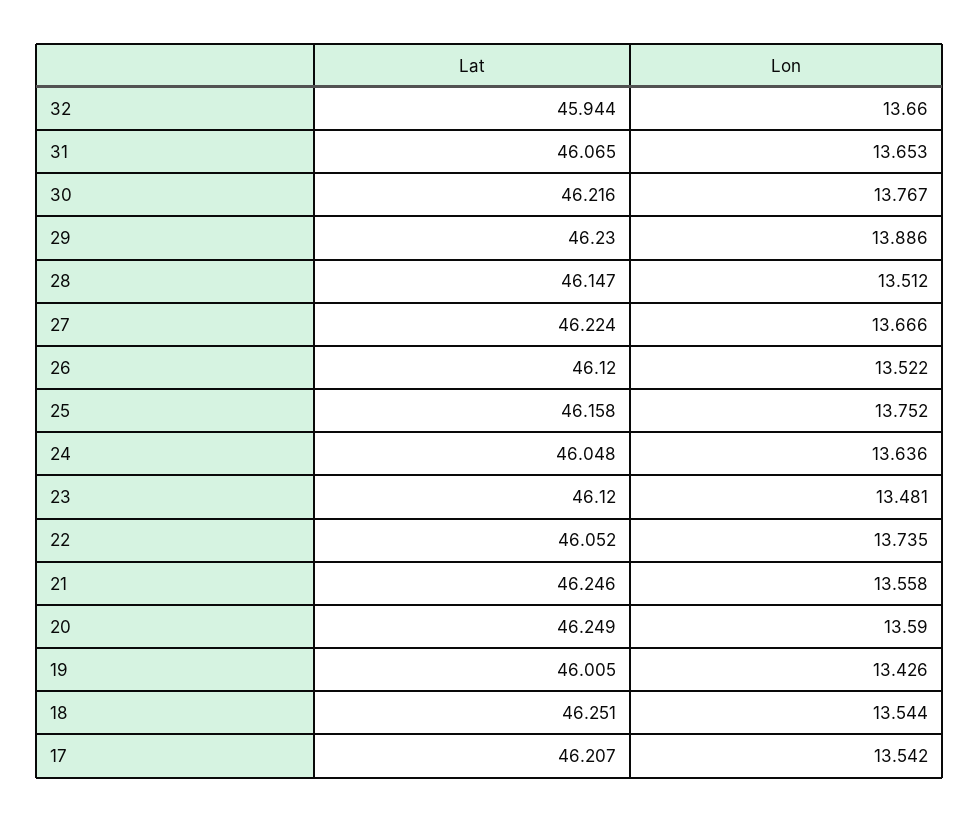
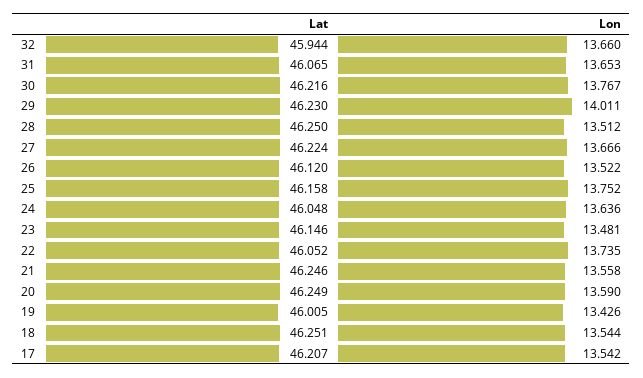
  {
    "Lat": {
      "32": 45.944,
      "31": 46.065,
      "30": 46.216,
      "29": 46.23,
-     "28": 46.147,
+     "28": 46.25,
      "27": 46.224,
      "26": 46.12,
      "25": 46.158,
      "24": 46.048,
-     "23": 46.12,
+     "23": 46.146,
      "22": 46.052,
      "21": 46.246,
      "20": 46.249,
      "19": 46.005,
      "18": 46.251,
      "17": 46.207
    },
    "Lon": {
      "32": 13.66,
      "31": 13.653,
      "30": 13.767,
-     "29": 13.886,
+     "29": 14.011,
      "28": 13.512,
      "27": 13.666,
      "26": 13.522,
      "25": 13.752,
      "24": 13.636,
      "23": 13.481,
      "22": 13.735,
      "21": 13.558,
      "20": 13.59,
      "19": 13.426,
      "18": 13.544,
      "17": 13.542
    }
  }

